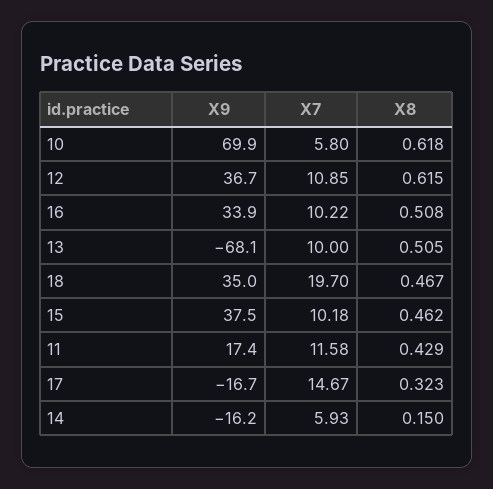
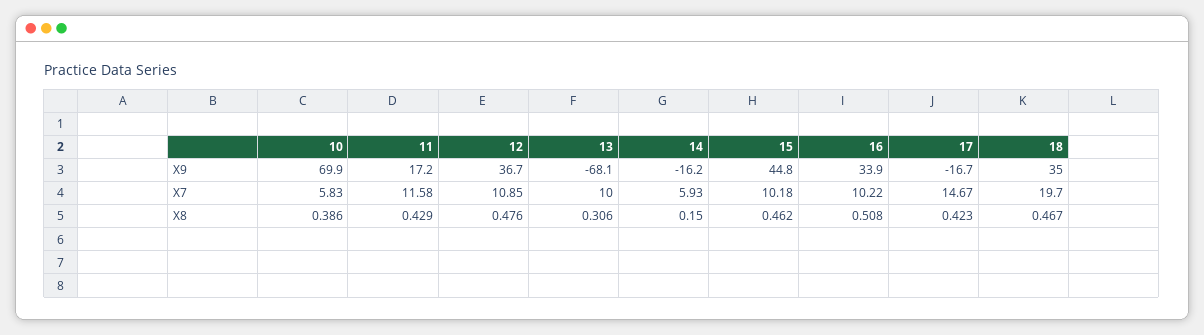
  {
    "X9": {
      "10": 69.9,
      "12": 36.7,
      "16": 33.9,
      "13": -68.1,
      "18": 35,
-     "15": 37.5,
+     "15": 44.8,
-     "11": 17.4,
+     "11": 17.2,
      "17": -16.7,
      "14": -16.2
    },
    "X7": {
-     "10": 5.8,
+     "10": 5.83,
      "12": 10.85,
      "16": 10.22,
      "13": 10,
      "18": 19.7,
      "15": 10.18,
      "11": 11.58,
      "17": 14.67,
      "14": 5.93
    },
    "X8": {
-     "10": 0.618,
+     "10": 0.386,
-     "12": 0.615,
+     "12": 0.476,
      "16": 0.508,
-     "13": 0.505,
+     "13": 0.306,
      "18": 0.467,
      "15": 0.462,
      "11": 0.429,
-     "17": 0.323,
+     "17": 0.423,
      "14": 0.15
    }
  }

